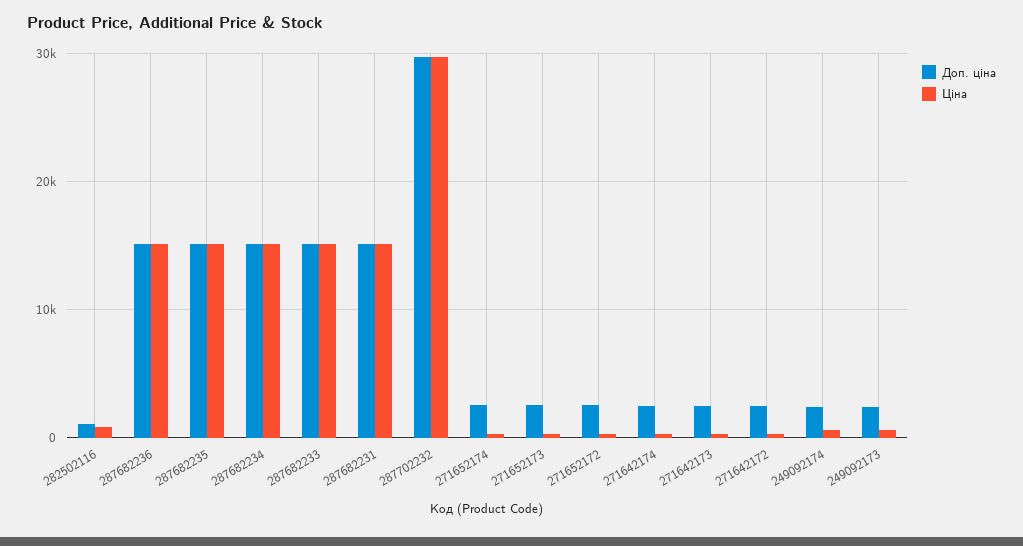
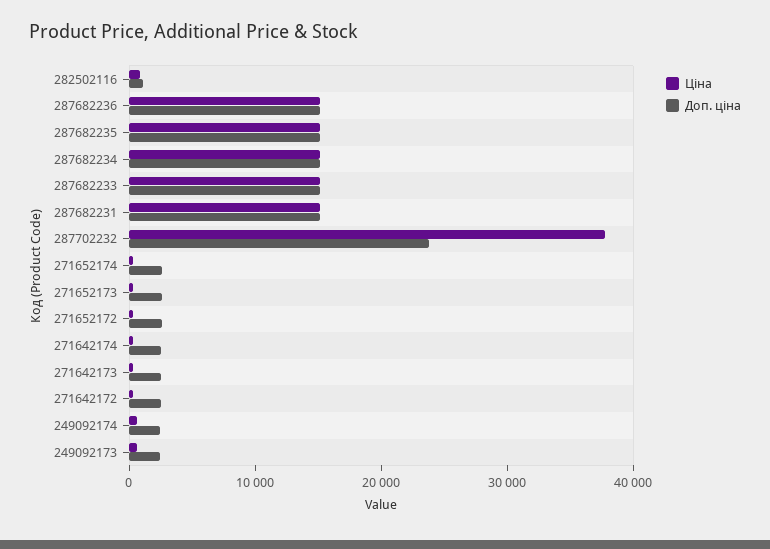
  {
    "Доп. ціна": {
      "282502116": 1000,
      "287682236": 15000,
      "287682235": 15000,
      "287682234": 15000,
      "287682233": 15000,
      "287682231": 15000,
-     "287702232": 30000,
+     "287702232": 24000,
      "271652174": 3000,
      "271652173": 3000,
      "271652172": 3000,
      "271642174": 2000,
      "271642173": 2000,
      "271642172": 2000,
      "249092174": 2000,
      "249092173": 2000
    },
    "Ціна": {
      "282502116": 1000,
      "287682236": 15000,
      "287682235": 15000,
      "287682234": 15000,
      "287682233": 15000,
      "287682231": 15000,
-     "287702232": 30000,
+     "287702232": 38000,
      "271652174": 0,
      "271652173": 0,
      "271652172": 0,
      "271642174": 0,
      "271642173": 0,
      "271642172": 0,
      "249092174": 1000,
      "249092173": 1000
    }
  }

